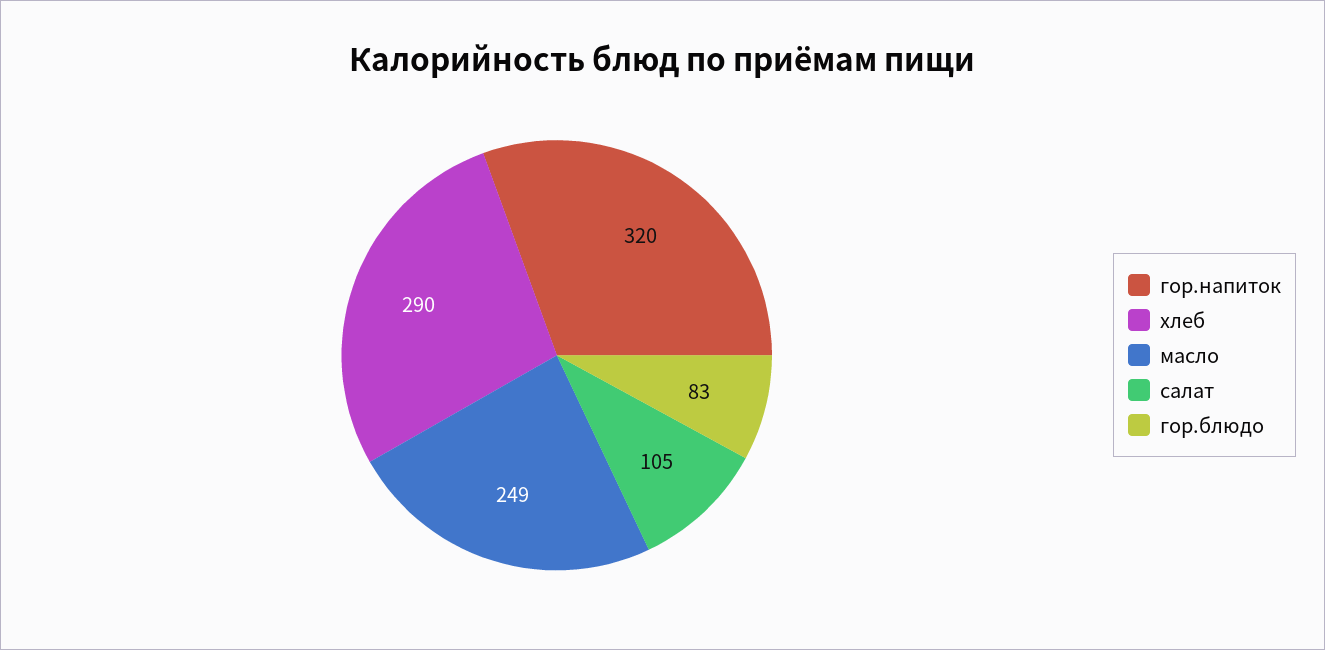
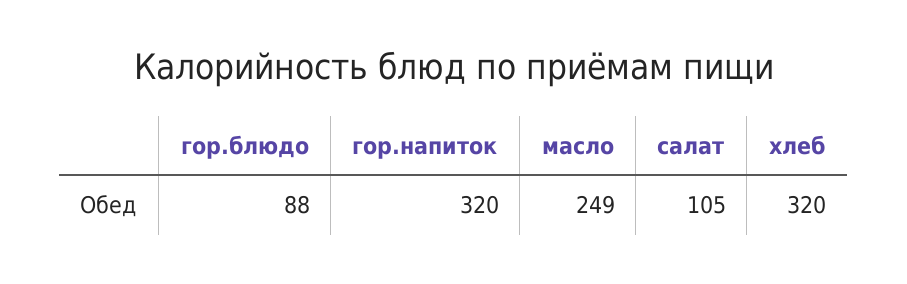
  {
    "гор.напиток": 320,
-   "хлеб": 290,
+   "хлеб": 320,
    "масло": 249,
    "салат": 105,
-   "гор.блюдо": 83
+   "гор.блюдо": 88
  }

